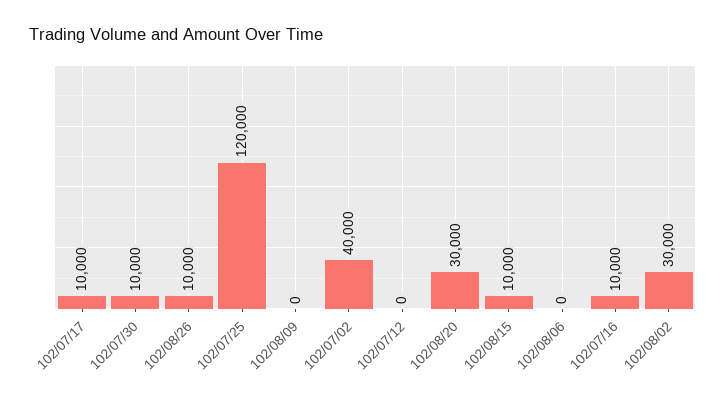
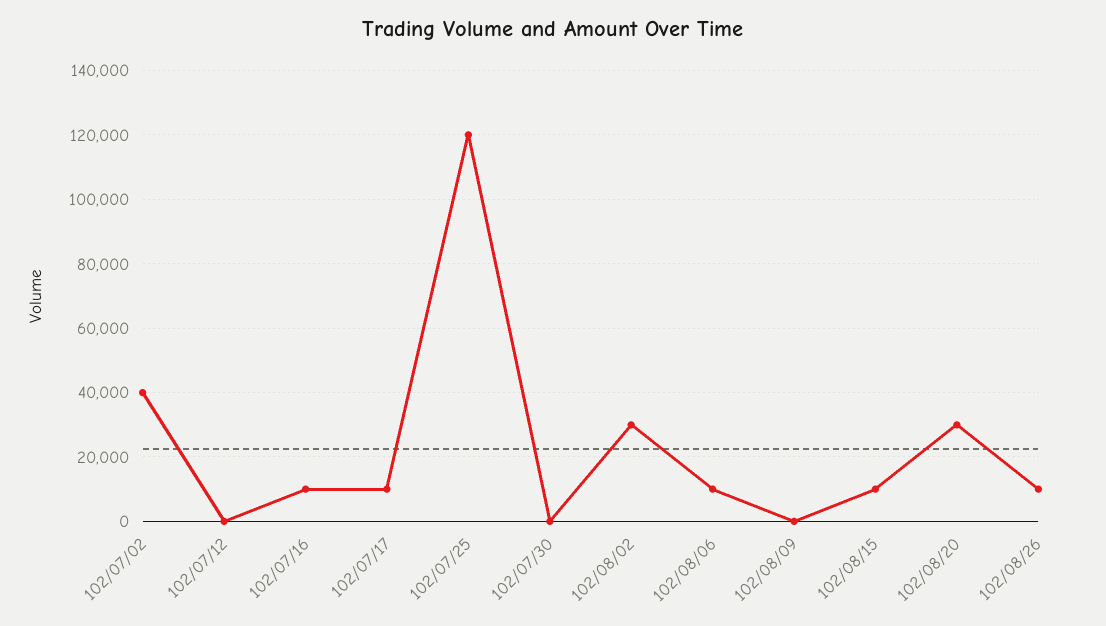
  {
    "102/07/17": 10000,
-   "102/07/30": 10000,
+   "102/07/30": 0,
    "102/08/26": 10000,
    "102/07/25": 120000,
    "102/08/09": 0,
    "102/07/02": 40000,
    "102/07/12": 0,
    "102/08/20": 30000,
    "102/08/15": 10000,
-   "102/08/06": 0,
+   "102/08/06": 10000,
    "102/07/16": 10000,
    "102/08/02": 30000
  }

